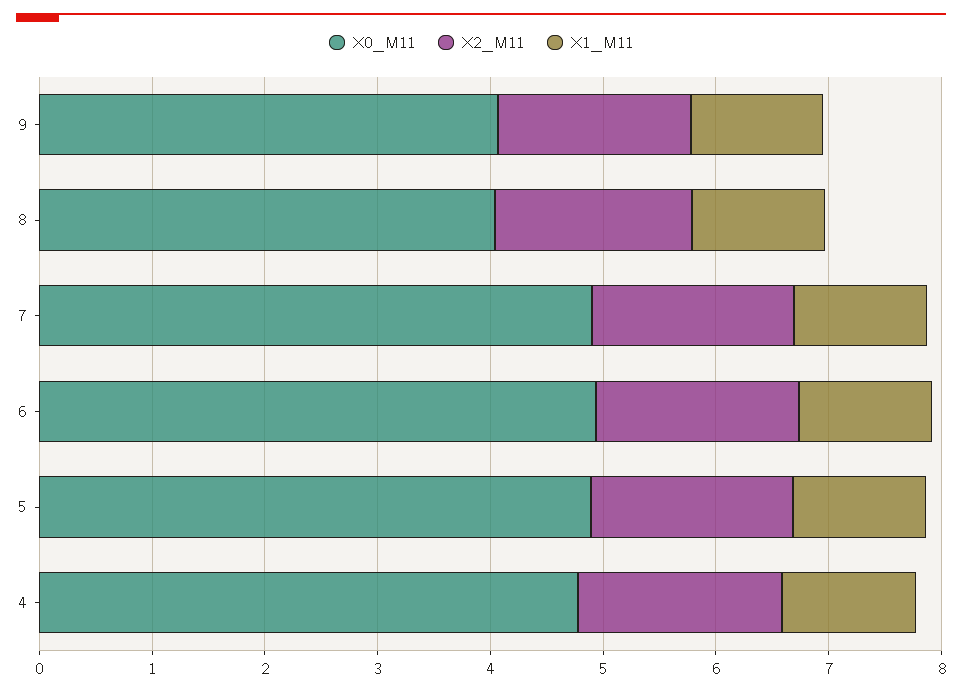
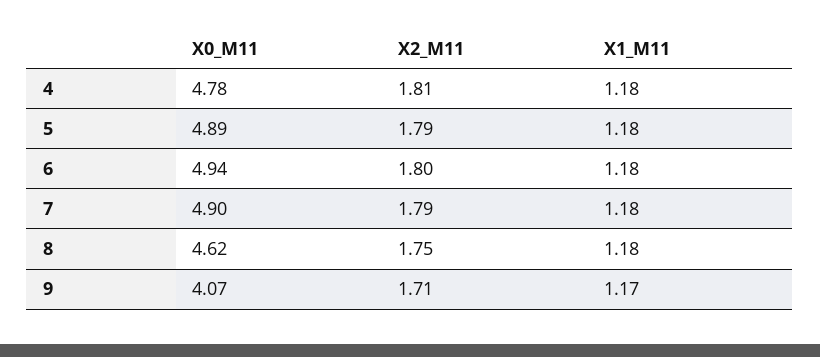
  {
    "X0_M11": {
      "9": 4.07,
-     "8": 4,
+     "8": 4.62,
      "7": 4.9,
      "6": 4.94,
      "5": 4.89,
      "4": 4.78
    },
    "X2_M11": {
      "9": 1.71,
      "8": 1.75,
      "7": 1.79,
      "6": 1.8,
      "5": 1.79,
      "4": 1.81
    },
    "X1_M11": {
      "9": 1.17,
      "8": 1.18,
      "7": 1.18,
      "6": 1.18,
      "5": 1.18,
      "4": 1.18
    }
  }

